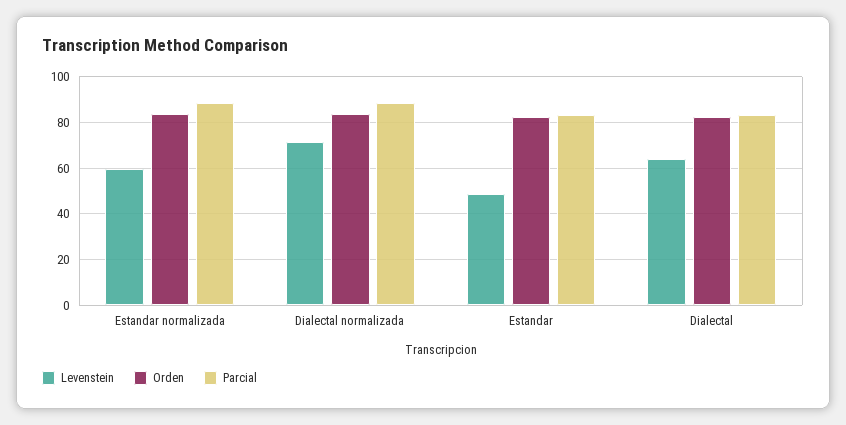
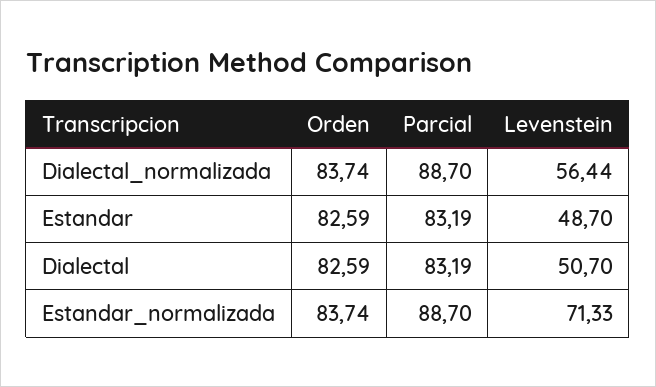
  {
    "Levenstein": {
-     "Estandar normalizada": 60,
+     "Estandar normalizada": 71.33,
-     "Dialectal normalizada": 70,
+     "Dialectal normalizada": 56.44,
      "Estandar": 48.7,
-     "Dialectal": 65
+     "Dialectal": 50.7
    },
    "Orden": {
      "Estandar normalizada": 83.74,
      "Dialectal normalizada": 83.74,
      "Estandar": 82.59,
      "Dialectal": 82.59
    },
    "Parcial": {
      "Estandar normalizada": 88.7,
      "Dialectal normalizada": 88.7,
      "Estandar": 83.19,
      "Dialectal": 83.19
    }
  }

